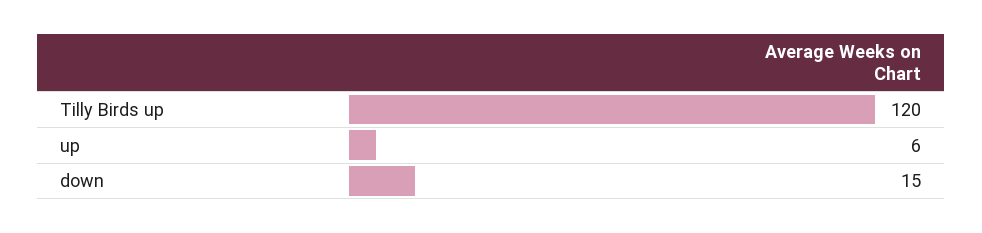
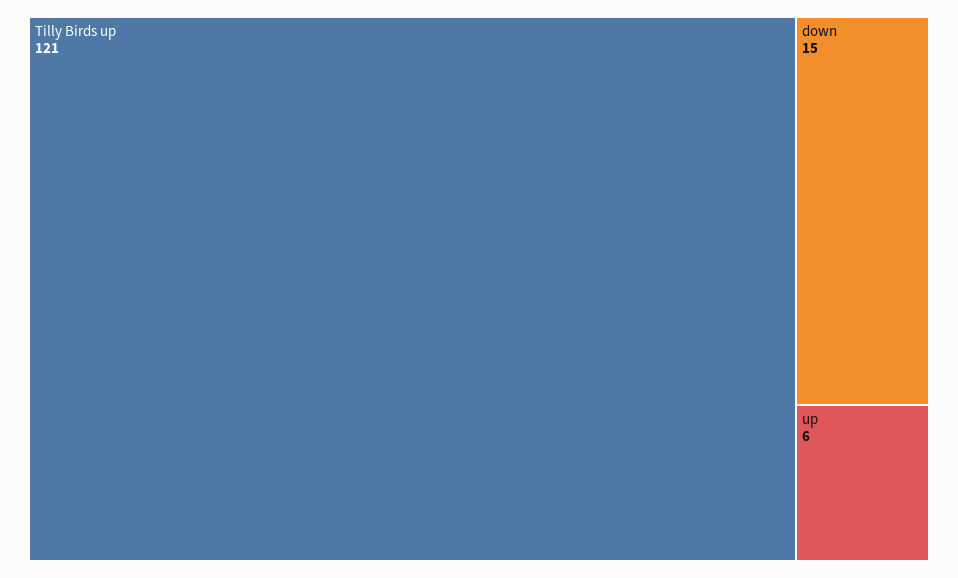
  {
-   "Tilly Birds up": 120,
+   "Tilly Birds up": 121,
    "up": 6,
    "down": 15
  }

